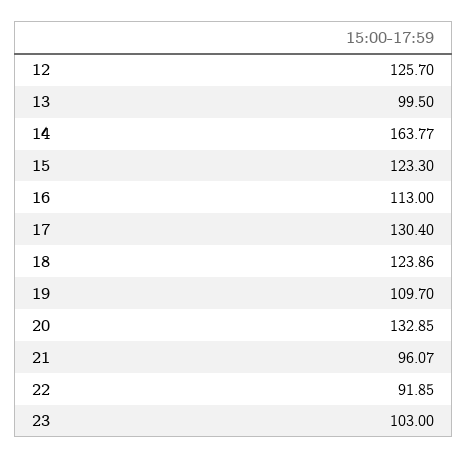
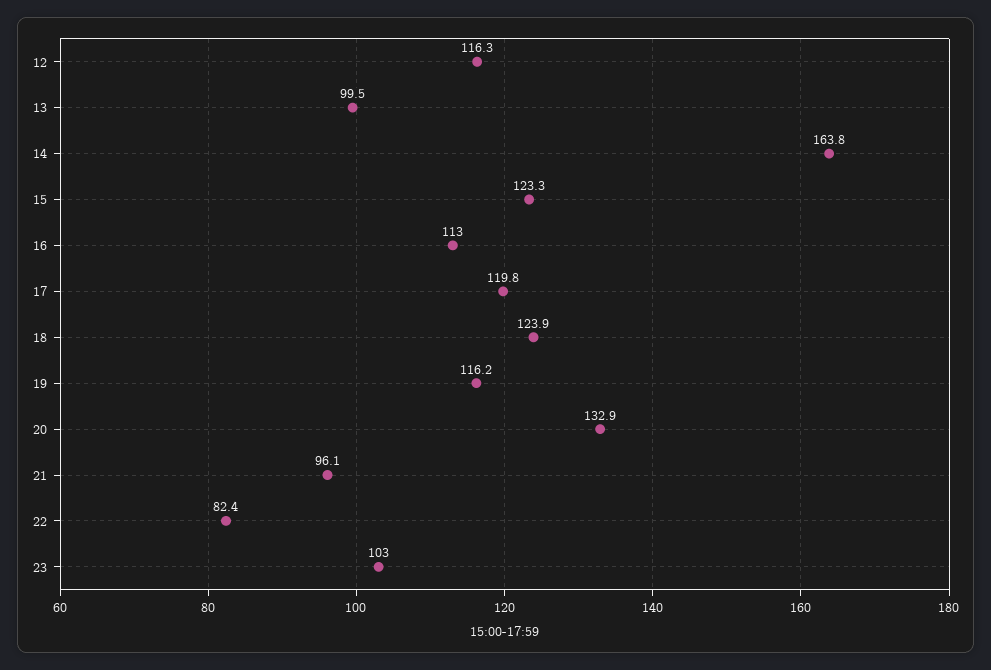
  {
-   "12": 125.7,
+   "12": 116.3,
    "13": 99.5,
    "14": 163.77,
    "15": 123.3,
    "16": 113,
-   "17": 130.4,
+   "17": 119.8,
    "18": 123.86,
-   "19": 109.7,
+   "19": 116.2,
    "20": 132.85,
    "21": 96.07,
-   "22": 91.85,
+   "22": 82.4,
    "23": 103
  }

